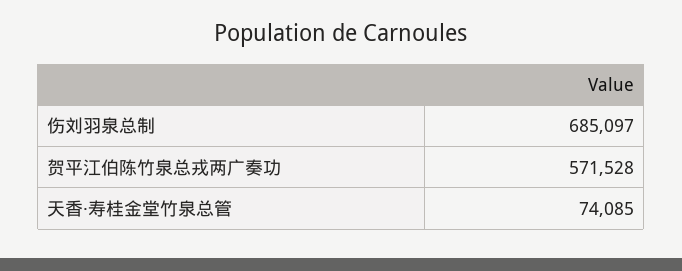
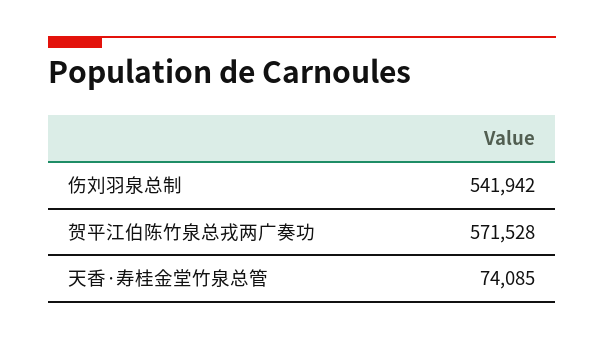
  {
-   "伤刘羽泉总制": 685097,
+   "伤刘羽泉总制": 541942,
    "贺平江伯陈竹泉总戎两广奏功": 571528,
    "天香·寿桂金堂竹泉总管": 74085
  }

